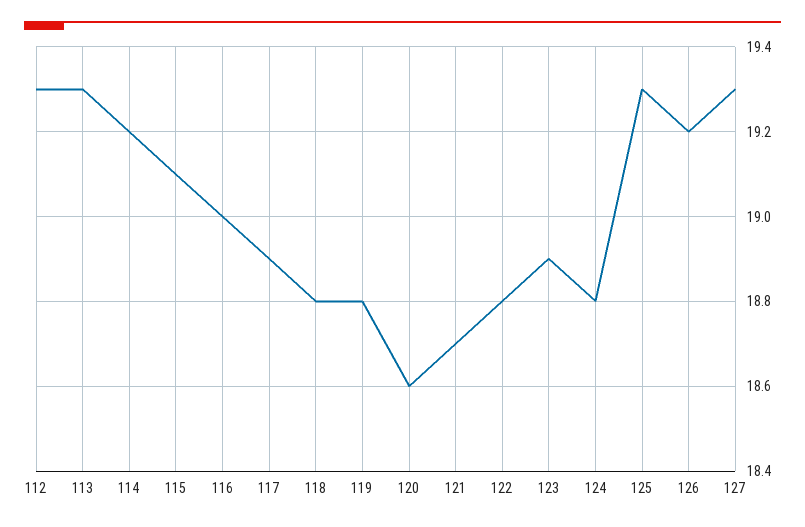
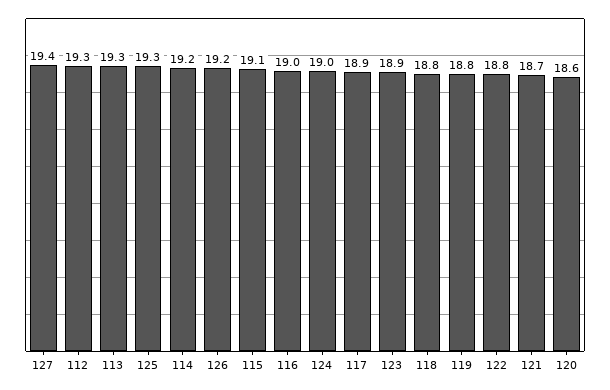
  {
    "112": 19.3,
    "113": 19.3,
    "114": 19.2,
    "115": 19.1,
    "116": 19,
    "117": 18.9,
    "118": 18.8,
    "119": 18.8,
    "120": 18.6,
    "121": 18.7,
    "122": 18.8,
    "123": 18.9,
-   "124": 18.8,
+   "124": 19,
    "125": 19.3,
    "126": 19.2,
-   "127": 19.3
+   "127": 19.4
  }

